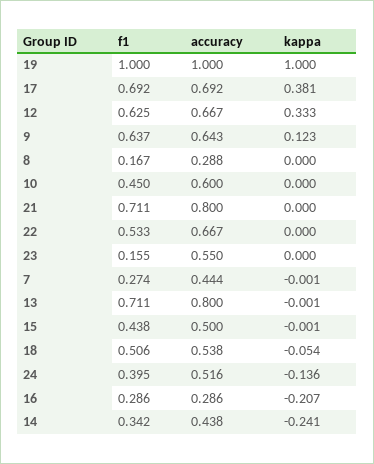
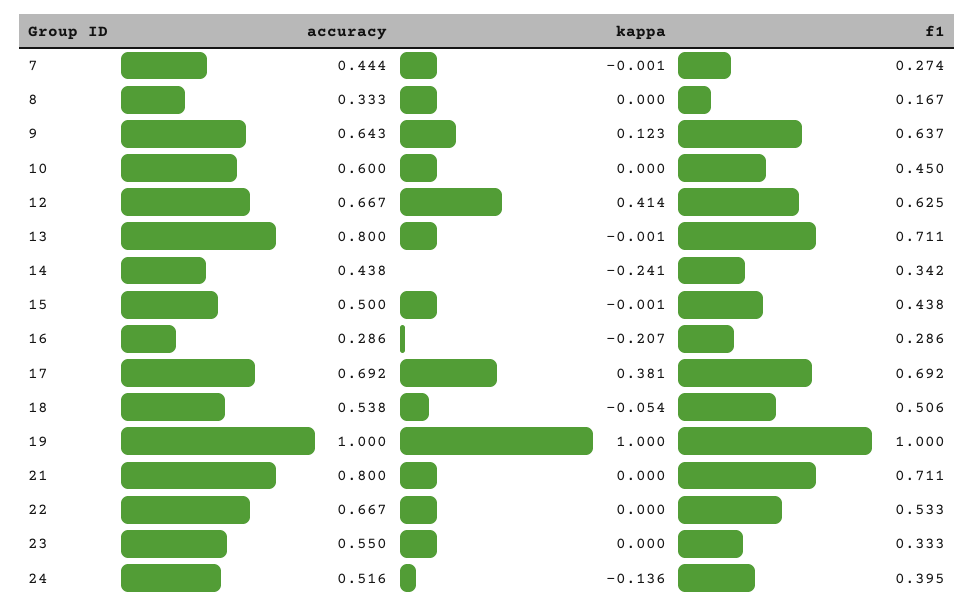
  {
    "f1": {
      "19": 1,
      "17": 0.692,
      "12": 0.625,
      "9": 0.637,
      "8": 0.167,
      "10": 0.45,
      "21": 0.711,
      "22": 0.533,
-     "23": 0.155,
+     "23": 0.333,
      "7": 0.274,
      "13": 0.711,
      "15": 0.438,
      "18": 0.506,
      "24": 0.395,
      "16": 0.286,
      "14": 0.342
    },
    "accuracy": {
      "19": 1,
      "17": 0.692,
      "12": 0.667,
      "9": 0.643,
-     "8": 0.288,
+     "8": 0.333,
      "10": 0.6,
      "21": 0.8,
      "22": 0.667,
      "23": 0.55,
      "7": 0.444,
      "13": 0.8,
      "15": 0.5,
      "18": 0.538,
      "24": 0.516,
      "16": 0.286,
      "14": 0.438
    },
    "kappa": {
      "19": 1,
      "17": 0.381,
-     "12": 0.333,
+     "12": 0.414,
      "9": 0.123,
      "8": 0,
      "10": 0,
      "21": 0,
      "22": 0,
      "23": 0,
      "7": -0.001,
      "13": -0.001,
      "15": -0.001,
      "18": -0.054,
      "24": -0.136,
      "16": -0.207,
      "14": -0.241
    }
  }

